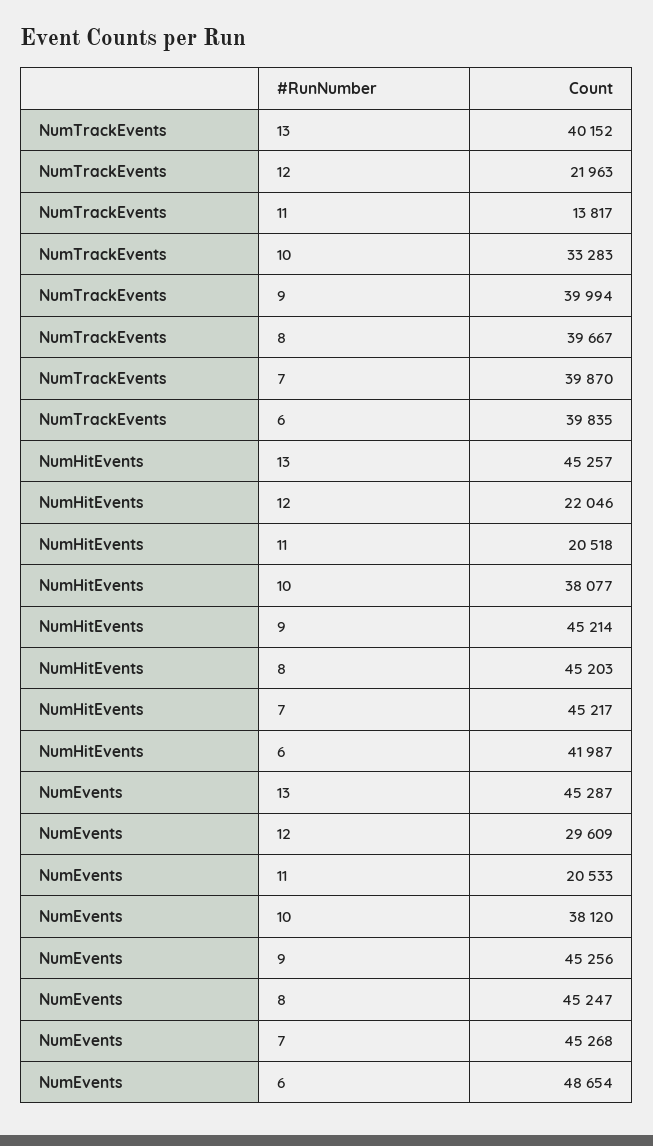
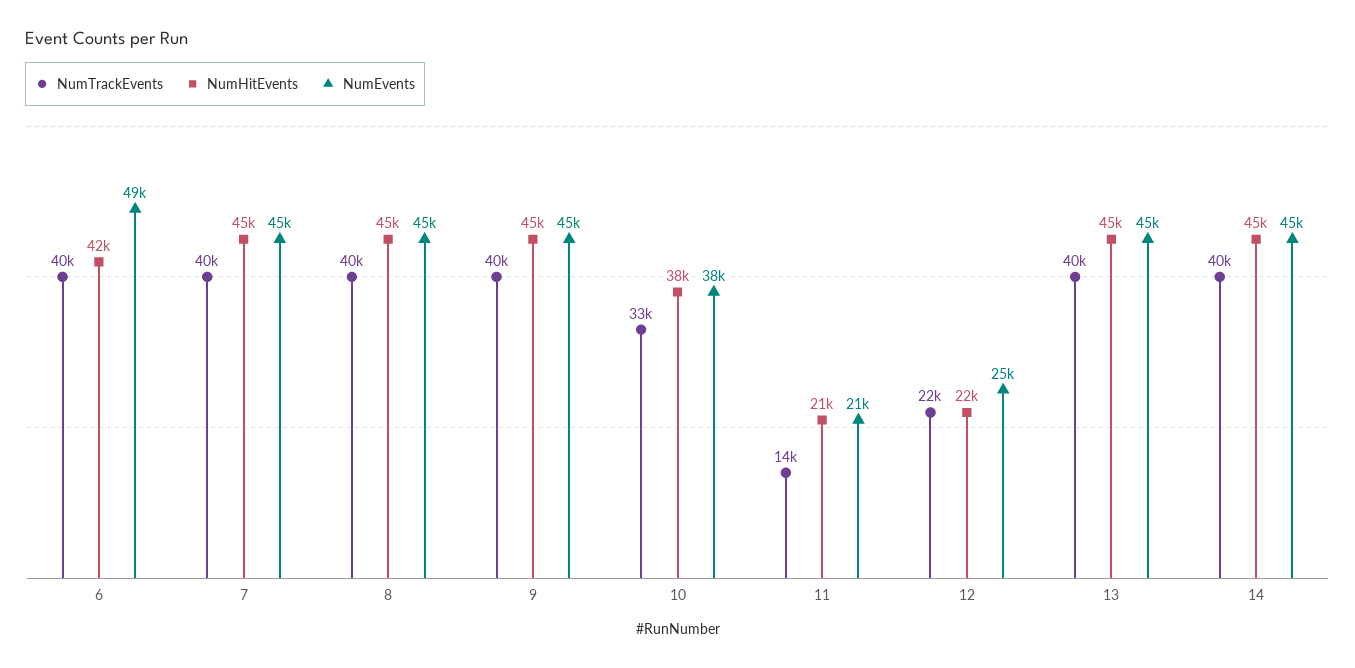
  {
    "NumTrackEvents": {
      "13": 40152,
      "12": 21963,
      "11": 13817,
      "10": 33283,
      "9": 39994,
      "8": 39667,
      "7": 39870,
-     "6": 39835
+     "6": 39835,
+     "14": 40000
    },
    "NumHitEvents": {
      "13": 45257,
      "12": 22046,
      "11": 20518,
      "10": 38077,
      "9": 45214,
      "8": 45203,
      "7": 45217,
-     "6": 41987
+     "6": 41987,
+     "14": 45000
    },
    "NumEvents": {
      "13": 45287,
-     "12": 29609,
+     "12": 25000,
      "11": 20533,
      "10": 38120,
      "9": 45256,
      "8": 45247,
      "7": 45268,
-     "6": 48654
+     "6": 48654,
+     "14": 45000
    }
  }

